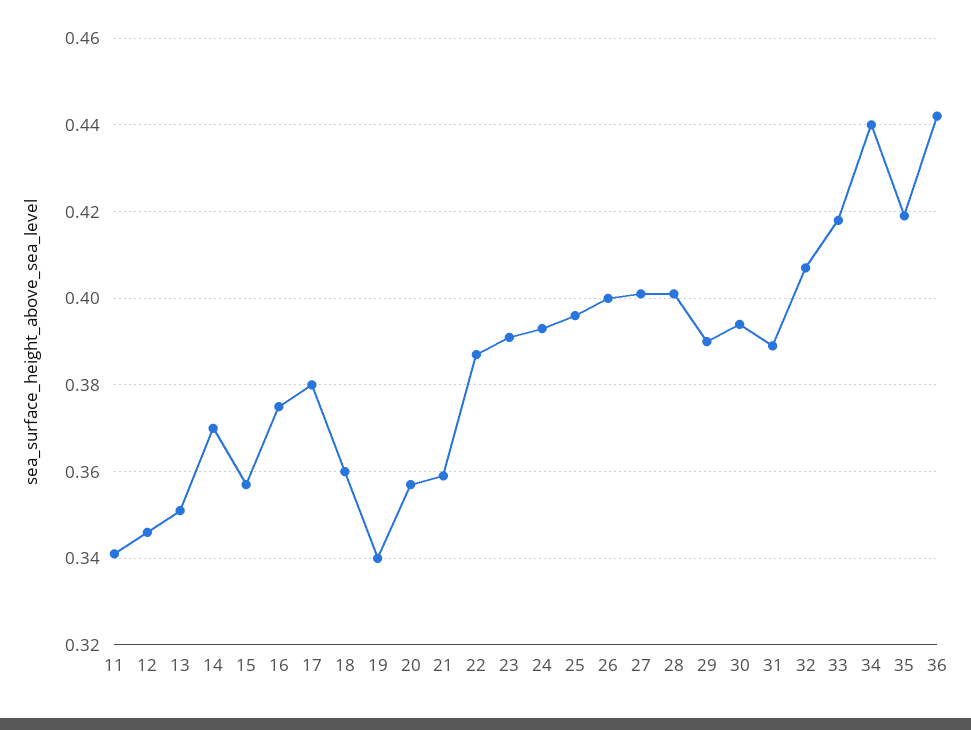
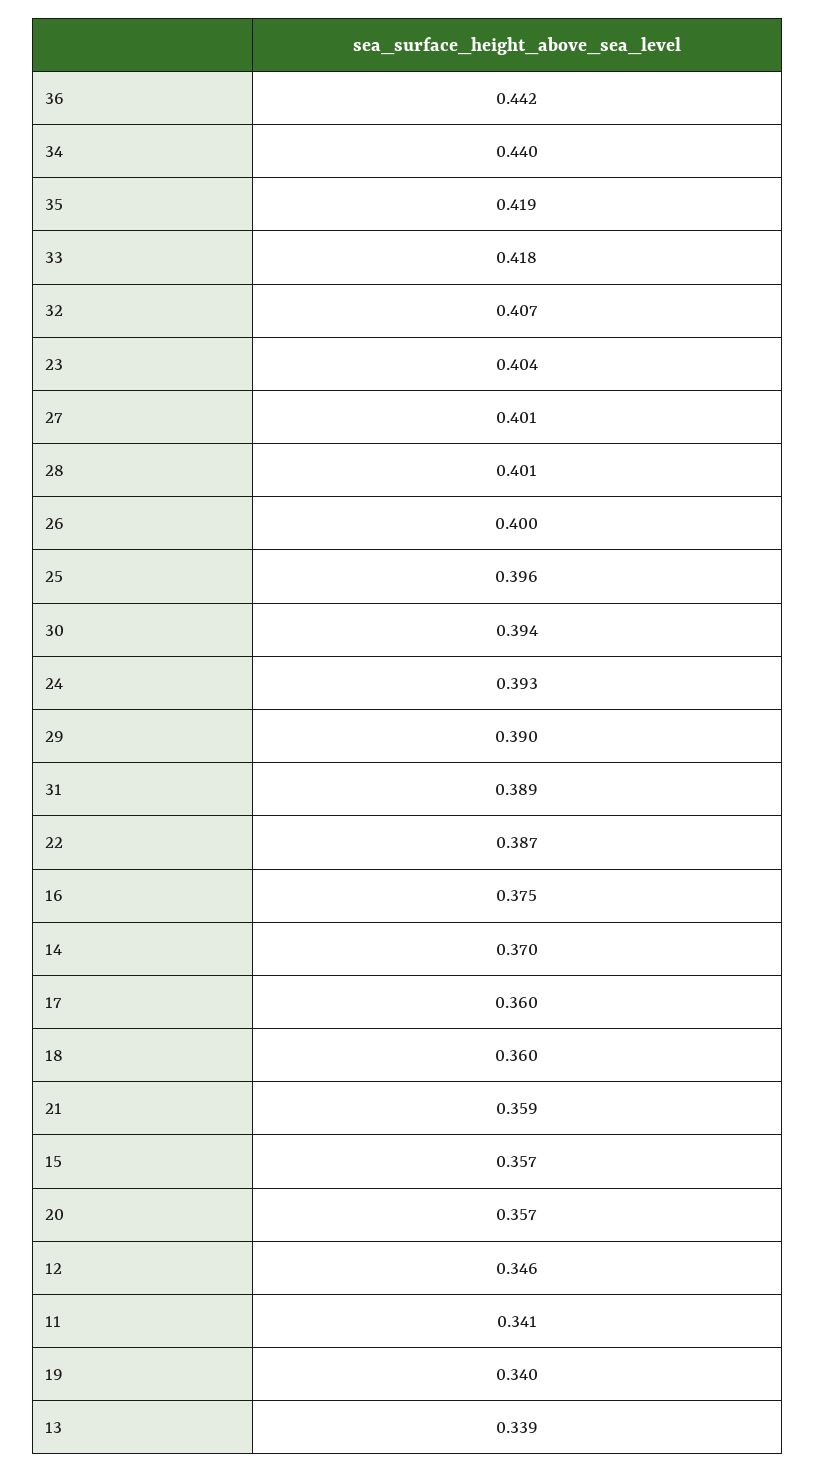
  {
    "11": 0.341,
    "12": 0.346,
-   "13": 0.35,
+   "13": 0.339,
    "14": 0.37,
    "15": 0.357,
    "16": 0.375,
-   "17": 0.38,
+   "17": 0.36,
    "18": 0.36,
    "19": 0.34,
    "20": 0.357,
    "21": 0.359,
    "22": 0.387,
-   "23": 0.39,
+   "23": 0.404,
    "24": 0.393,
    "25": 0.396,
    "26": 0.4,
    "27": 0.401,
    "28": 0.401,
    "29": 0.39,
    "30": 0.394,
    "31": 0.389,
    "32": 0.407,
    "33": 0.418,
    "34": 0.44,
    "35": 0.419,
    "36": 0.442
  }

